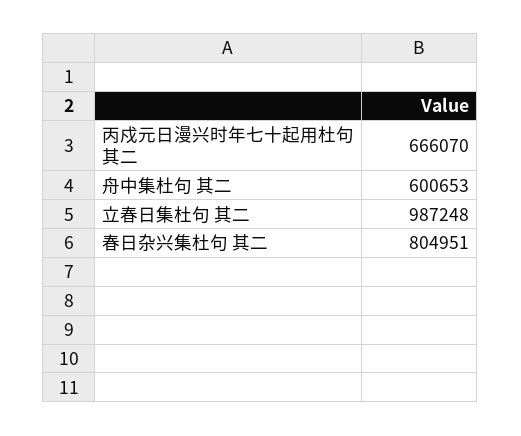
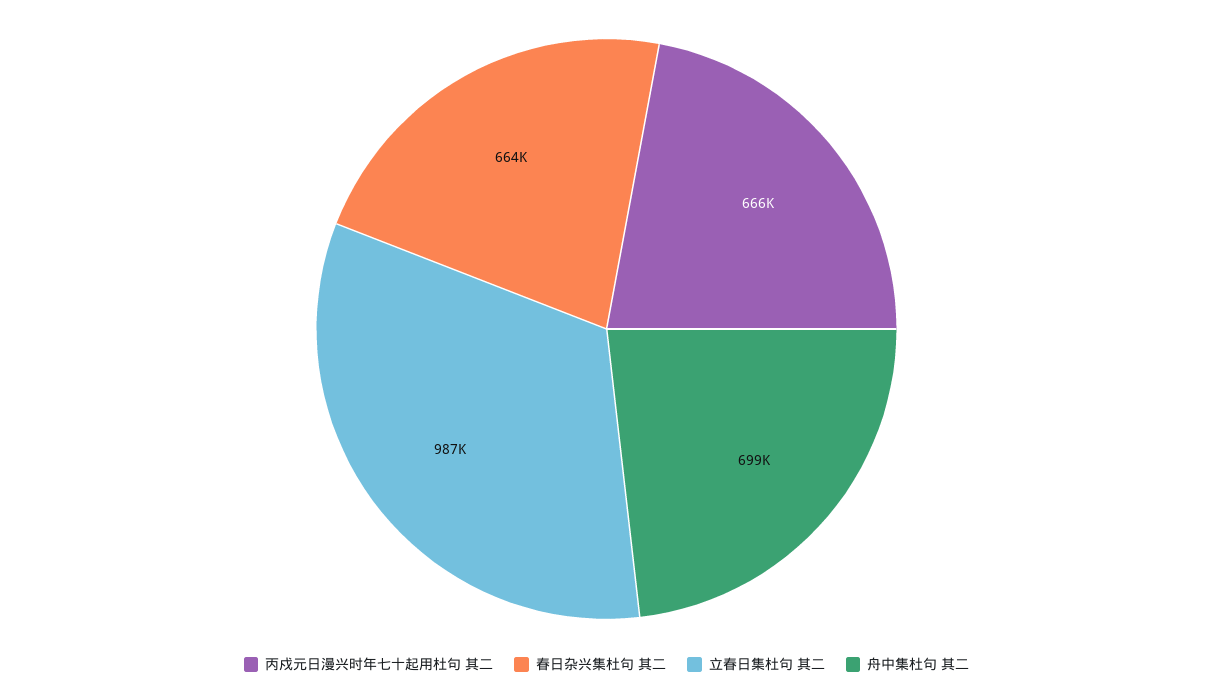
  {
    "丙戍元日漫兴时年七十起用杜句 其二": 666070,
-   "舟中集杜句 其二": 600653,
+   "舟中集杜句 其二": 699000,
    "立春日集杜句 其二": 987248,
-   "春日杂兴集杜句 其二": 804951
+   "春日杂兴集杜句 其二": 664000
  }

